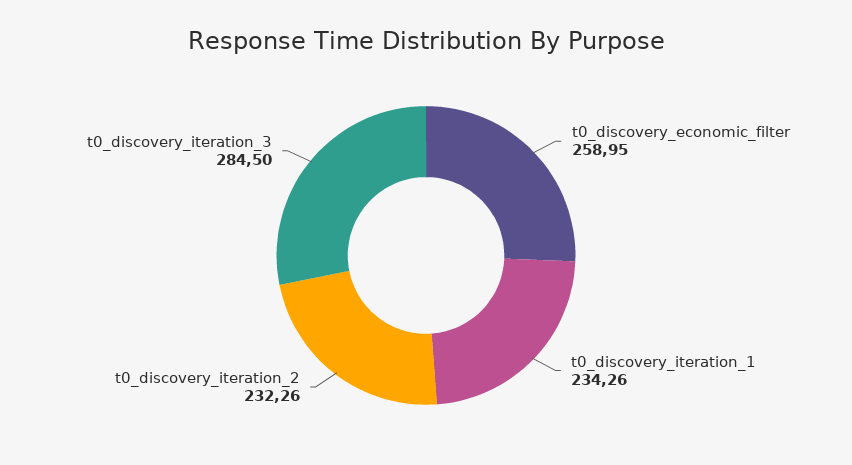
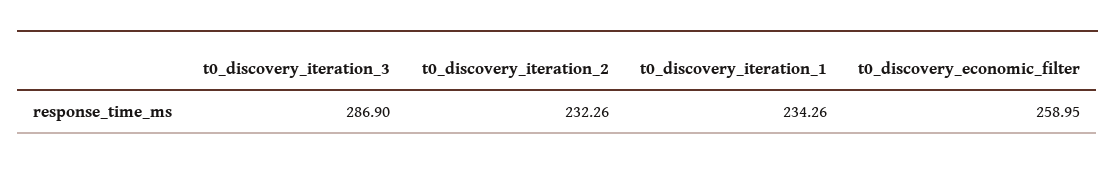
  {
    "t0_discovery_economic_filter": 258.95,
    "t0_discovery_iteration_1": 234.26,
    "t0_discovery_iteration_2": 232.26,
-   "t0_discovery_iteration_3": 284.5
+   "t0_discovery_iteration_3": 286.9
  }

